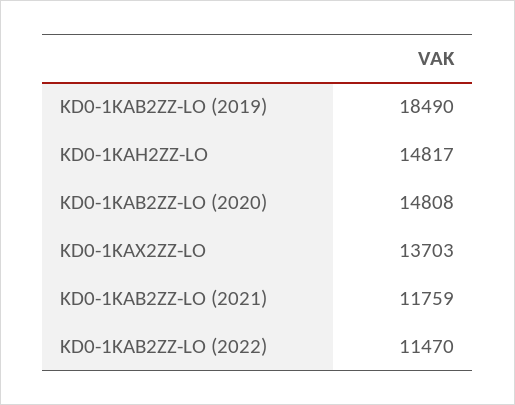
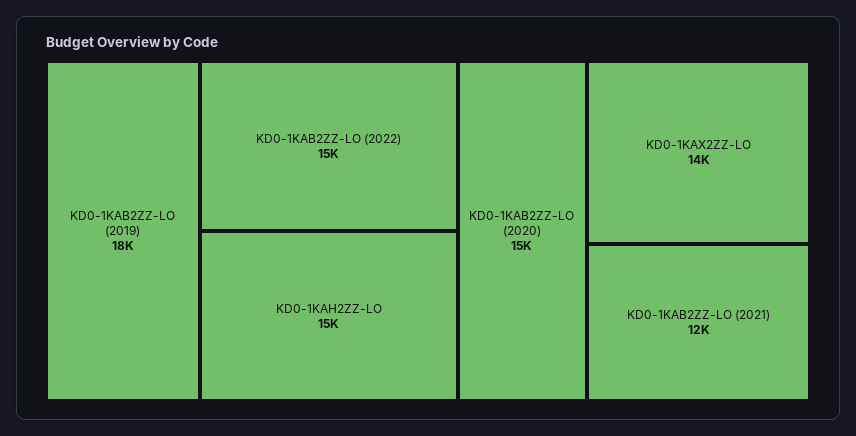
  {
    "KD0-1KAB2ZZ-LO (2019)": 18490,
    "KD0-1KAH2ZZ-LO": 14817,
    "KD0-1KAB2ZZ-LO (2020)": 14808,
    "KD0-1KAX2ZZ-LO": 13703,
    "KD0-1KAB2ZZ-LO (2021)": 11759,
-   "KD0-1KAB2ZZ-LO (2022)": 11470
+   "KD0-1KAB2ZZ-LO (2022)": 15000
  }

